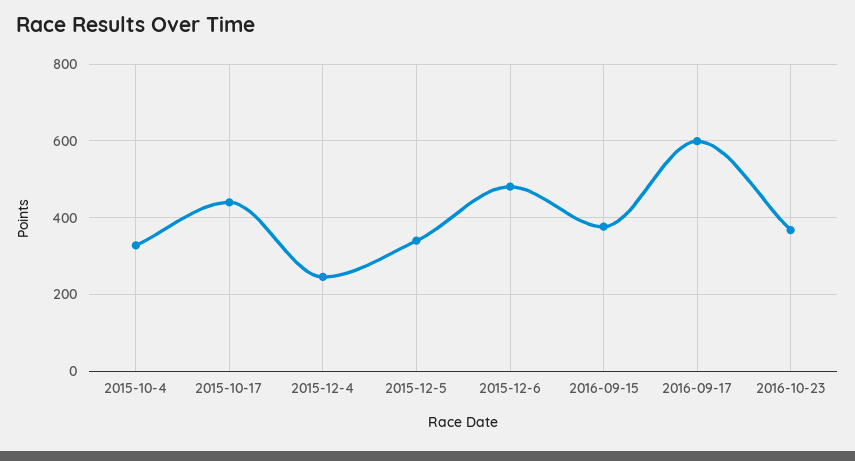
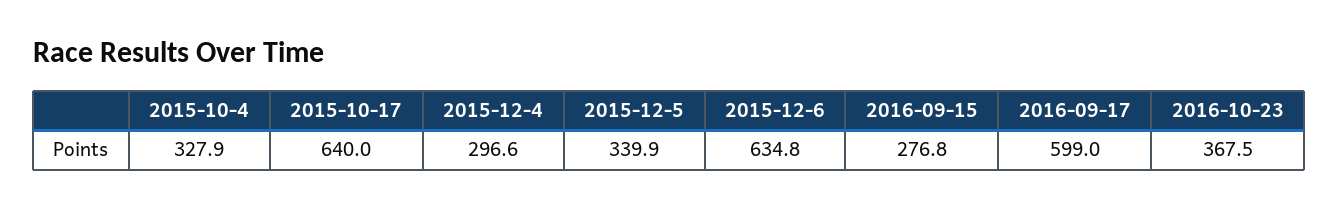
  {
    "2015-10-4": 327.9,
-   "2015-10-17": 440,
+   "2015-10-17": 640,
-   "2015-12-4": 240,
+   "2015-12-4": 296.6,
    "2015-12-5": 339.9,
-   "2015-12-6": 480,
+   "2015-12-6": 634.8,
-   "2016-09-15": 380,
+   "2016-09-15": 276.8,
    "2016-09-17": 599,
    "2016-10-23": 367.5
  }

